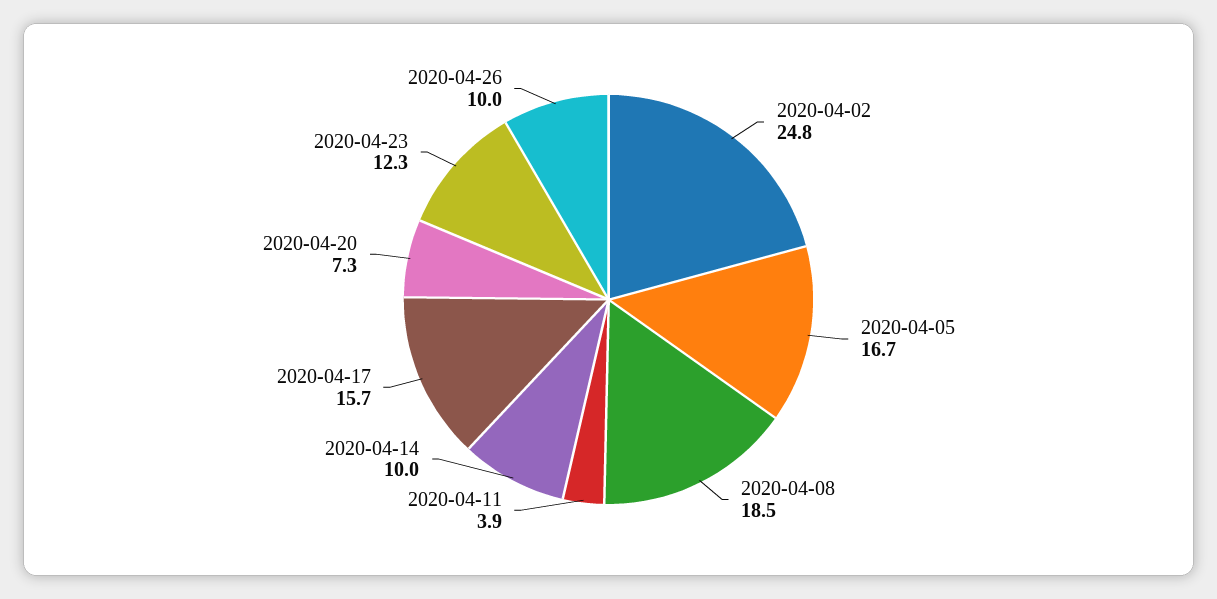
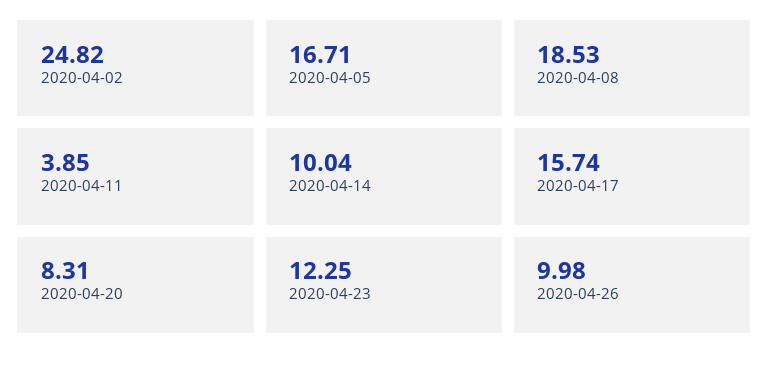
  {
    "2020-04-02": 24.82,
    "2020-04-05": 16.71,
    "2020-04-08": 18.53,
    "2020-04-11": 3.85,
    "2020-04-14": 10.04,
    "2020-04-17": 15.74,
-   "2020-04-20": 7.3,
+   "2020-04-20": 8.31,
    "2020-04-23": 12.25,
    "2020-04-26": 9.98
  }

